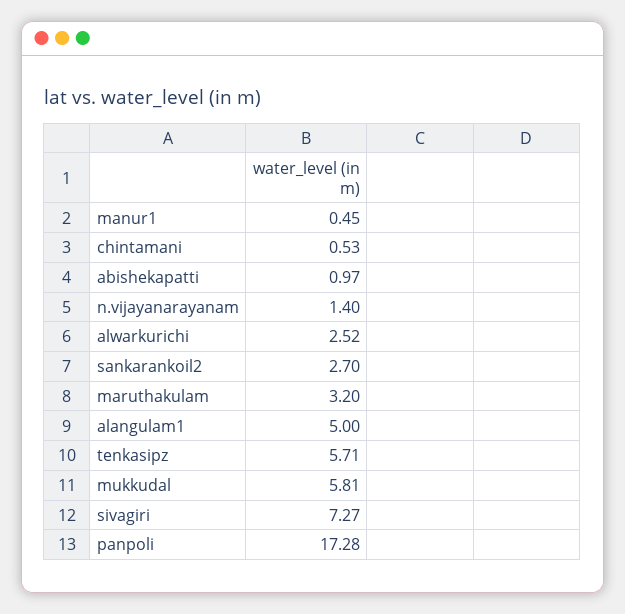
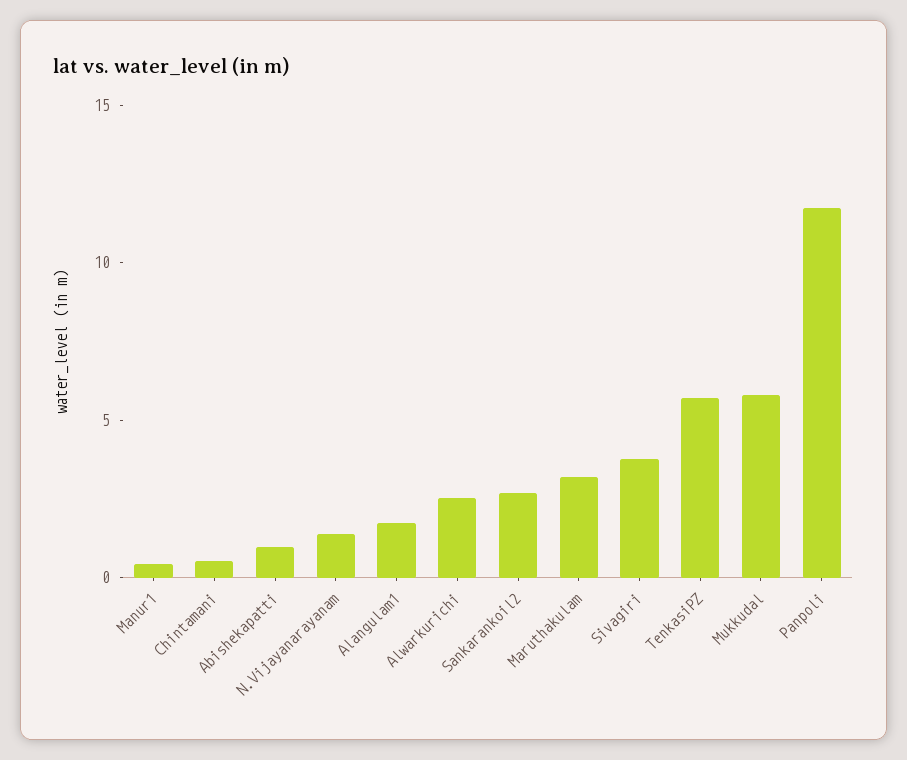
  {
    "manur1": 0.45,
    "chintamani": 0.53,
    "abishekapatti": 0.97,
    "n.vijayanarayanam": 1.4,
    "alwarkurichi": 2.52,
    "sankarankoil2": 2.7,
    "maruthakulam": 3.2,
-   "alangulam1": 5,
+   "alangulam1": 2,
    "tenkasipz": 5.71,
    "mukkudal": 5.81,
-   "sivagiri": 7.27,
+   "sivagiri": 4,
-   "panpoli": 17.28
+   "panpoli": 12
  }

